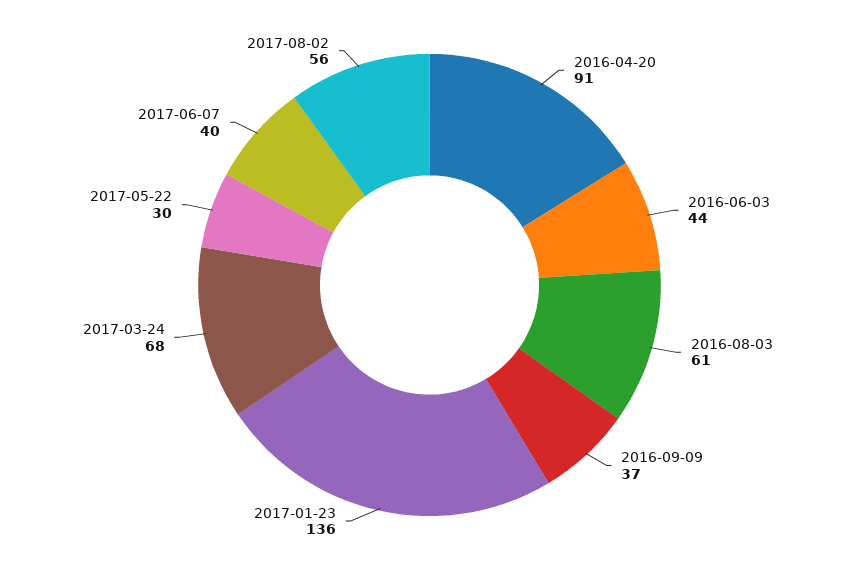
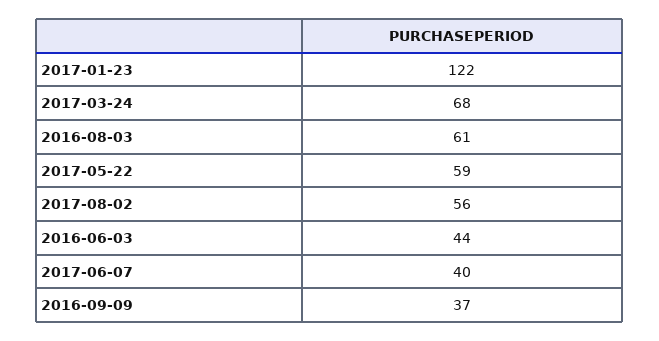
  {
-   "2016-04-20": 91,
    "2016-06-03": 44,
    "2016-08-03": 61,
    "2016-09-09": 37,
-   "2017-01-23": 136,
+   "2017-01-23": 122,
    "2017-03-24": 68,
-   "2017-05-22": 30,
+   "2017-05-22": 59,
    "2017-06-07": 40,
    "2017-08-02": 56
  }

